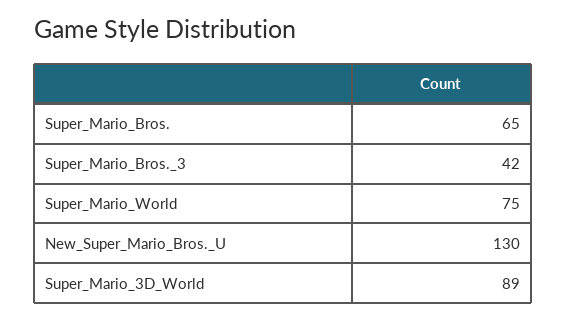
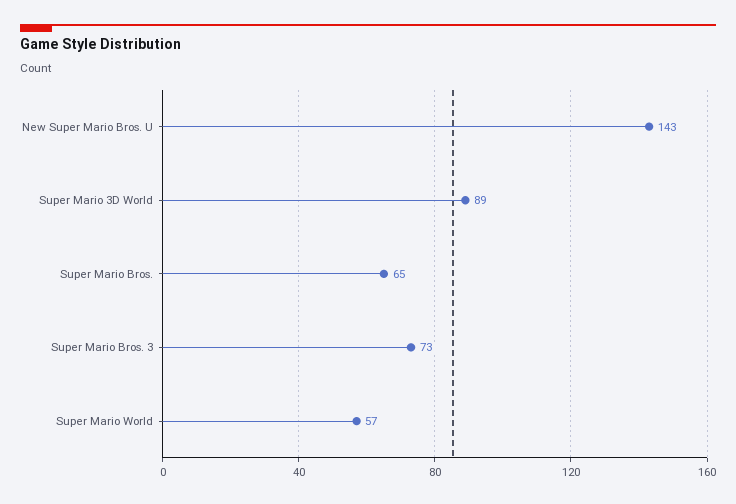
  {
    "Super_Mario_Bros.": 65,
-   "Super_Mario_Bros._3": 42,
+   "Super_Mario_Bros._3": 73,
-   "Super_Mario_World": 75,
+   "Super_Mario_World": 57,
-   "New_Super_Mario_Bros._U": 130,
+   "New_Super_Mario_Bros._U": 143,
    "Super_Mario_3D_World": 89
  }

